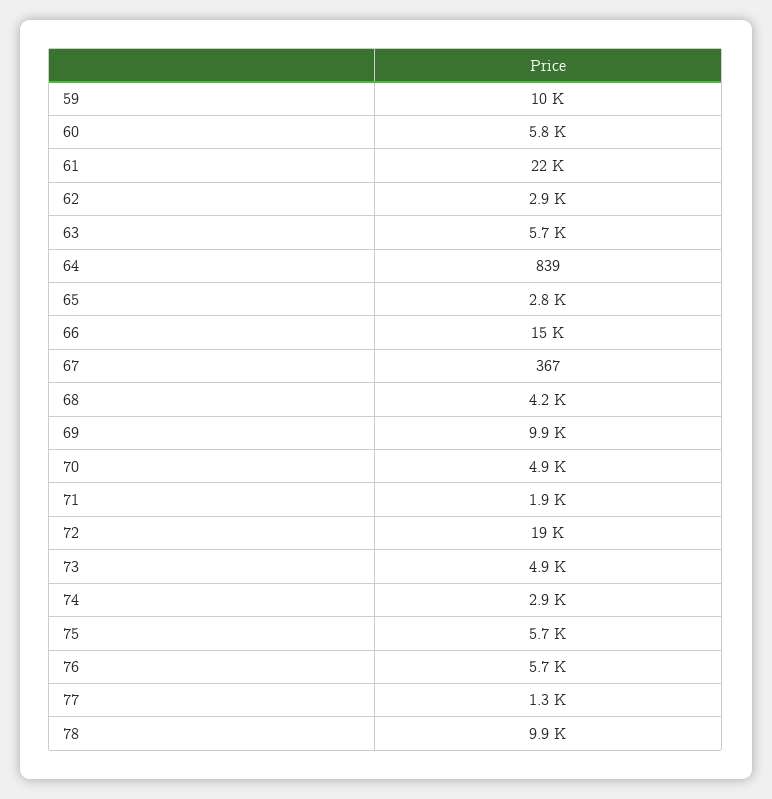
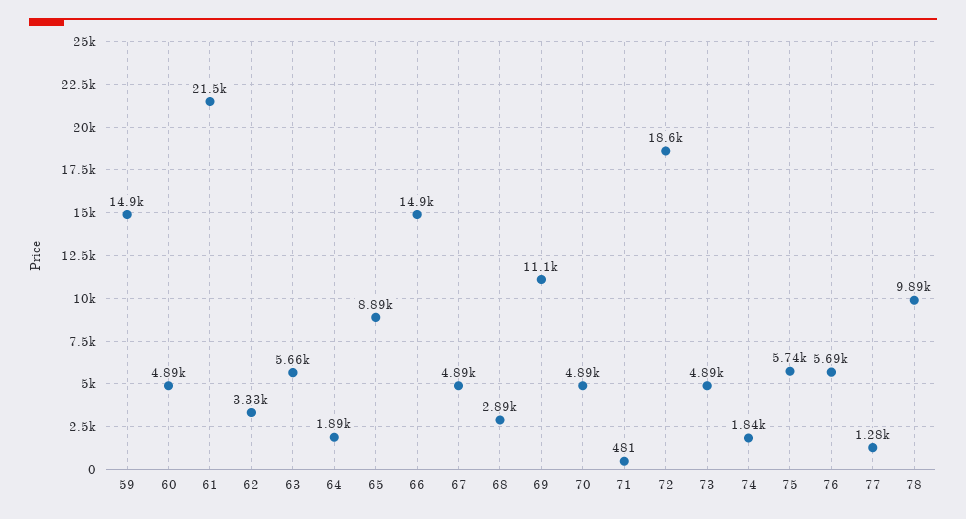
  {
-   "59": 10000,
+   "59": 14900,
-   "60": 5800,
+   "60": 4890,
    "61": 21500,
-   "62": 2900,
+   "62": 3330,
    "63": 5660,
-   "64": 839,
+   "64": 1890,
-   "65": 2800,
+   "65": 8890,
    "66": 14900,
-   "67": 367,
+   "67": 4890,
-   "68": 4200,
+   "68": 2890,
-   "69": 9900,
+   "69": 11100,
    "70": 4890,
-   "71": 1900,
+   "71": 481,
    "72": 18600,
    "73": 4890,
-   "74": 2900,
+   "74": 1840,
    "75": 5740,
    "76": 5690,
    "77": 1280,
    "78": 9890
  }

